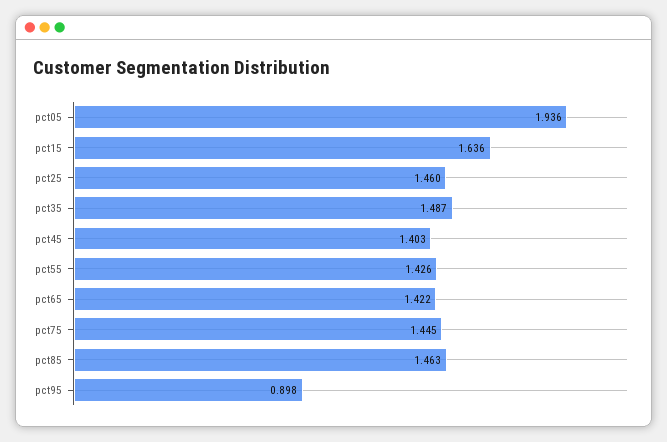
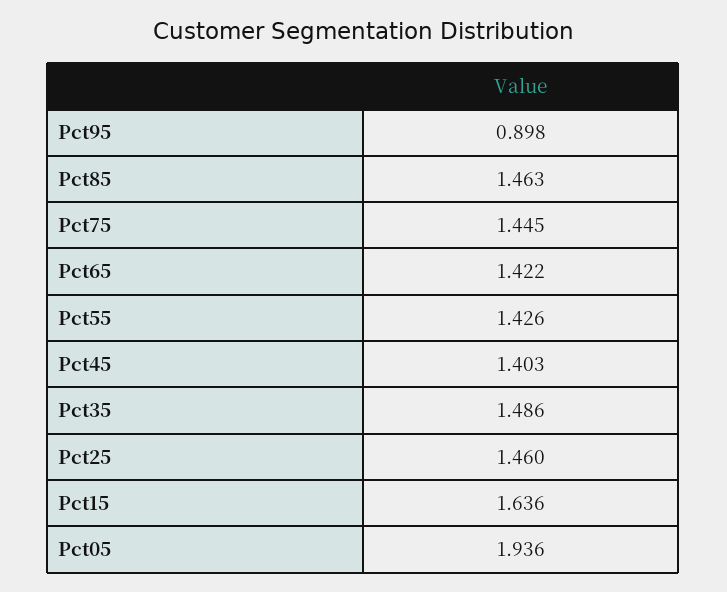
  {
    "pct05": 1.936,
    "pct15": 1.636,
    "pct25": 1.46,
-   "pct35": 1.487,
+   "pct35": 1.486,
    "pct45": 1.403,
    "pct55": 1.426,
    "pct65": 1.422,
    "pct75": 1.445,
    "pct85": 1.463,
    "pct95": 0.898
  }

